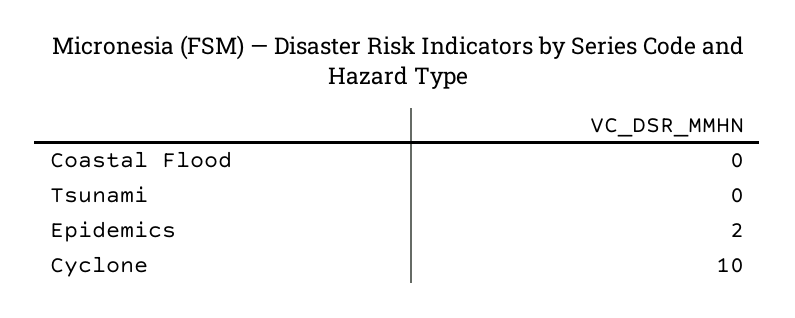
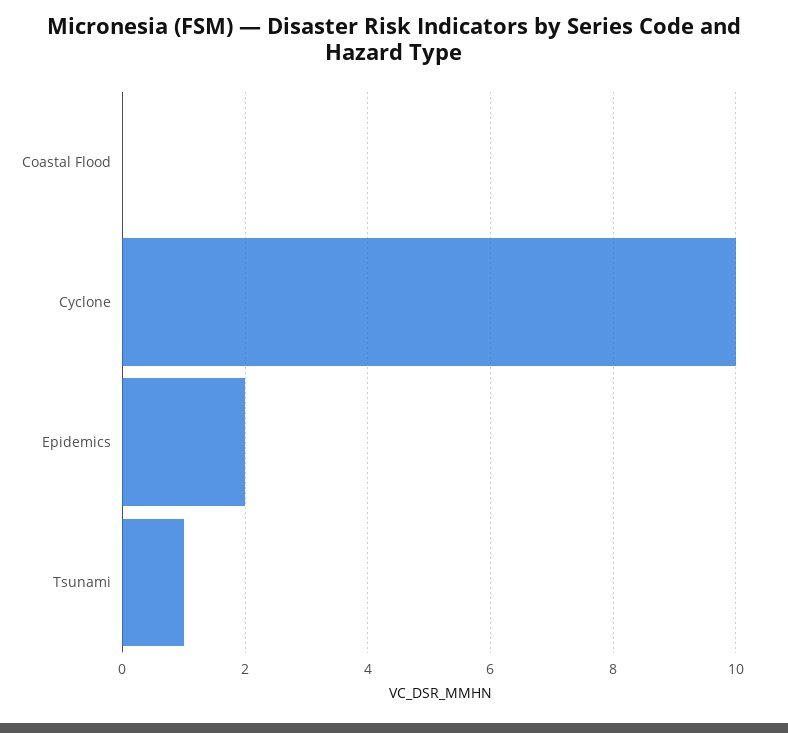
  {
    "Coastal Flood": 0,
-   "Tsunami": 0,
+   "Tsunami": 1,
    "Epidemics": 2,
    "Cyclone": 10
  }

